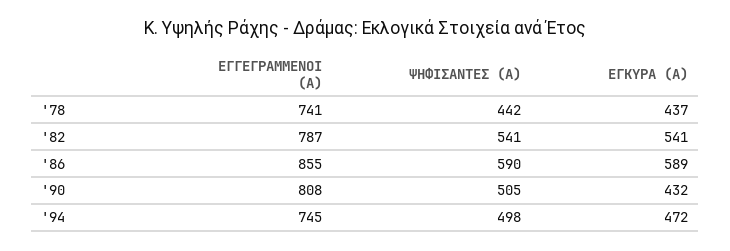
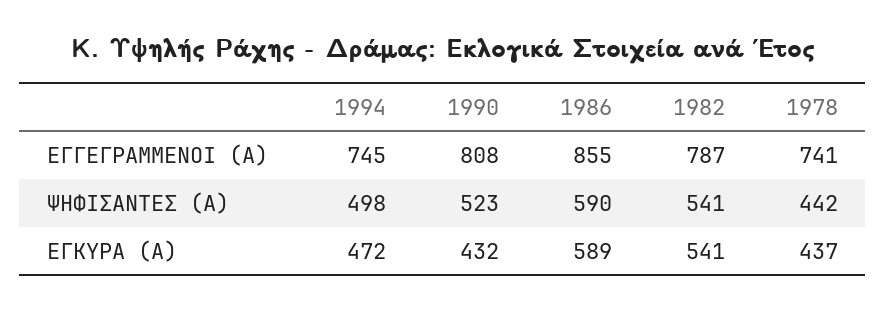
  {
    "ΕΓΓΕΓΡΑΜΜΕΝΟΙ (Α)": {
      "'78": 741,
      "'82": 787,
      "'86": 855,
      "'90": 808,
      "'94": 745
    },
    "ΨΗΦΙΣΑΝΤΕΣ (Α)": {
      "'78": 442,
      "'82": 541,
      "'86": 590,
-     "'90": 505,
+     "'90": 523,
      "'94": 498
    },
    "ΕΓΚΥΡΑ (Α)": {
      "'78": 437,
      "'82": 541,
      "'86": 589,
      "'90": 432,
      "'94": 472
    }
  }

